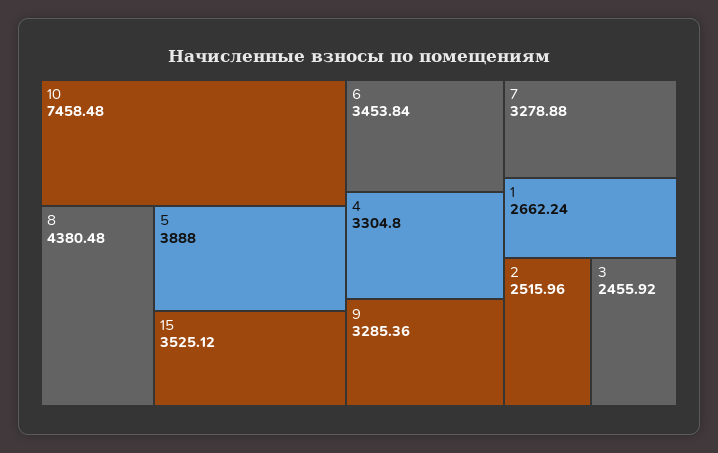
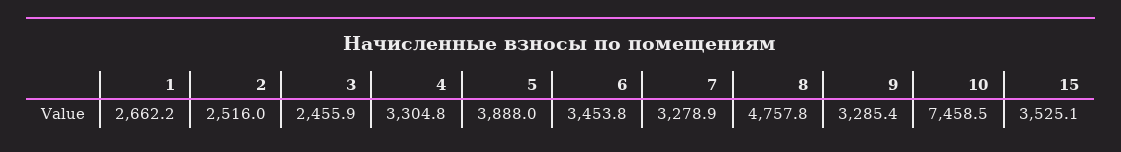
  {
    "10": 7458.48,
-   "8": 4380.48,
+   "8": 4757.8,
    "5": 3888,
    "15": 3525.12,
    "6": 3453.84,
    "4": 3304.8,
    "9": 3285.36,
    "7": 3278.88,
    "1": 2662.24,
    "2": 2515.96,
    "3": 2455.92
  }

